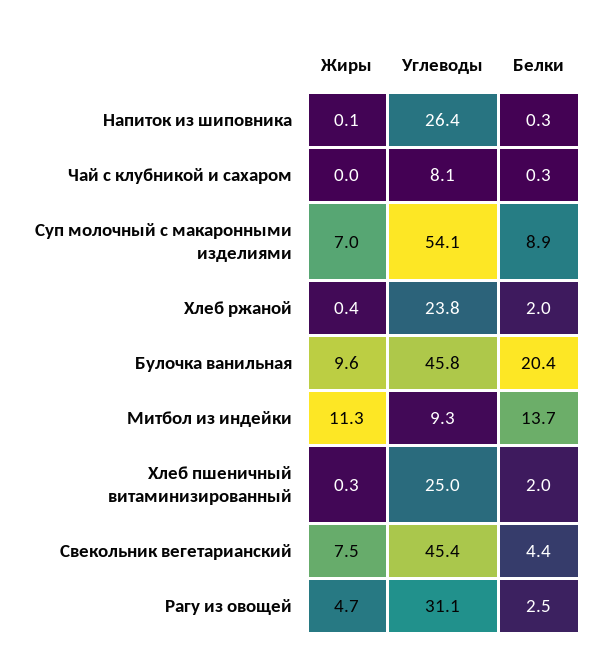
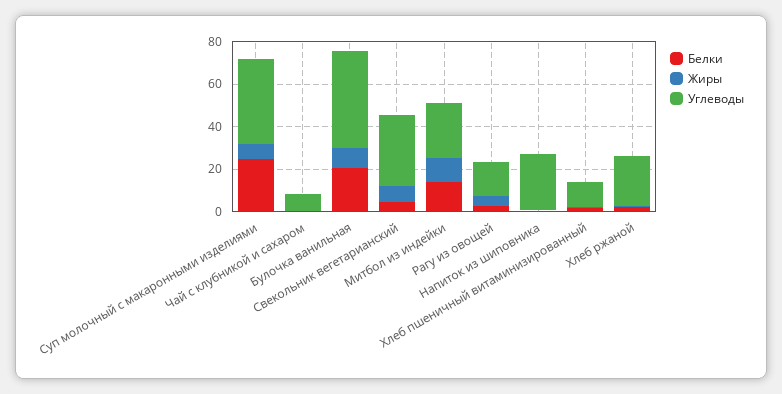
  {
    "Жиры": {
      "Напиток из шиповника": 0.1,
      "Чай с клубникой и сахаром": 0,
      "Суп молочный с макаронными изделиями": 7,
      "Хлеб ржаной": 0.4,
      "Булочка ванильная": 9.6,
      "Митбол из индейки": 11.3,
      "Хлеб пшеничный витаминизированный": 0.3,
      "Свекольник вегетарианский": 7.5,
      "Рагу из овощей": 4.7
    },
    "Углеводы": {
      "Напиток из шиповника": 26.4,
      "Чай с клубникой и сахаром": 8.1,
-     "Суп молочный с макаронными изделиями": 54.1,
+     "Суп молочный с макаронными изделиями": 40,
      "Хлеб ржаной": 23.8,
      "Булочка ванильная": 45.8,
-     "Митбол из индейки": 9.3,
+     "Митбол из индейки": 25,
-     "Хлеб пшеничный витаминизированный": 25,
+     "Хлеб пшеничный витаминизированный": 10,
-     "Свекольник вегетарианский": 45.4,
+     "Свекольник вегетарианский": 35,
-     "Рагу из овощей": 31.1
+     "Рагу из овощей": 15
    },
    "Белки": {
      "Напиток из шиповника": 0.3,
      "Чай с клубникой и сахаром": 0.3,
-     "Суп молочный с макаронными изделиями": 8.9,
+     "Суп молочный с макаронными изделиями": 25,
      "Хлеб ржаной": 2,
      "Булочка ванильная": 20.4,
      "Митбол из индейки": 13.7,
      "Хлеб пшеничный витаминизированный": 2,
      "Свекольник вегетарианский": 4.4,
      "Рагу из овощей": 2.5
    }
  }

